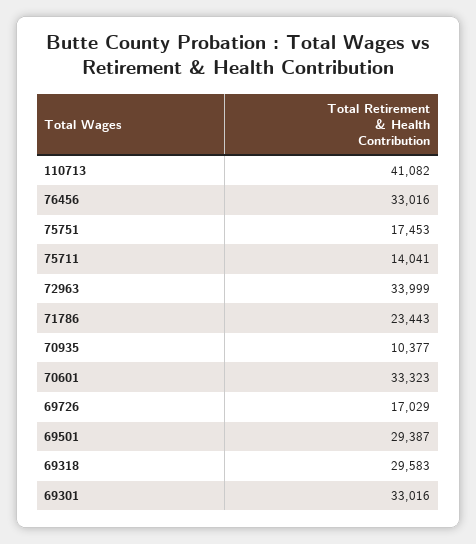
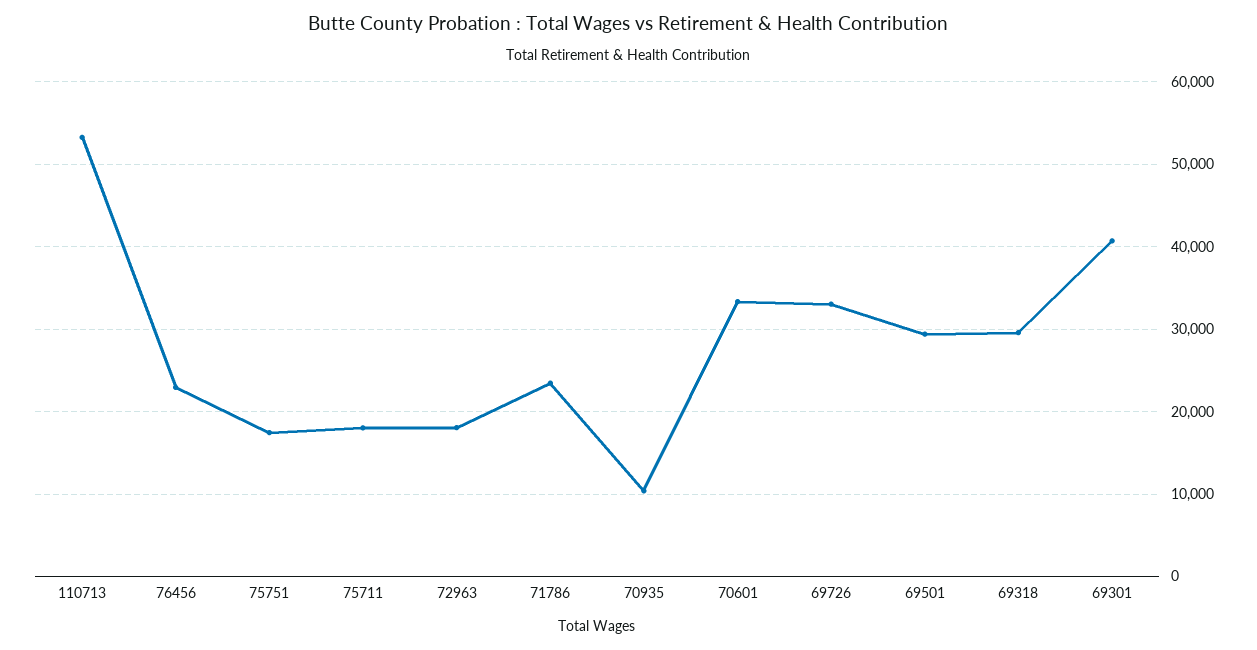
  {
-   "110713": 41082,
+   "110713": 53000,
-   "76456": 33016,
+   "76456": 23000,
    "75751": 17453,
-   "75711": 14041,
+   "75711": 18000,
-   "72963": 33999,
+   "72963": 18000,
    "71786": 23443,
    "70935": 10377,
    "70601": 33323,
-   "69726": 17029,
+   "69726": 33000,
    "69501": 29387,
    "69318": 29583,
-   "69301": 33016
+   "69301": 41000
  }

